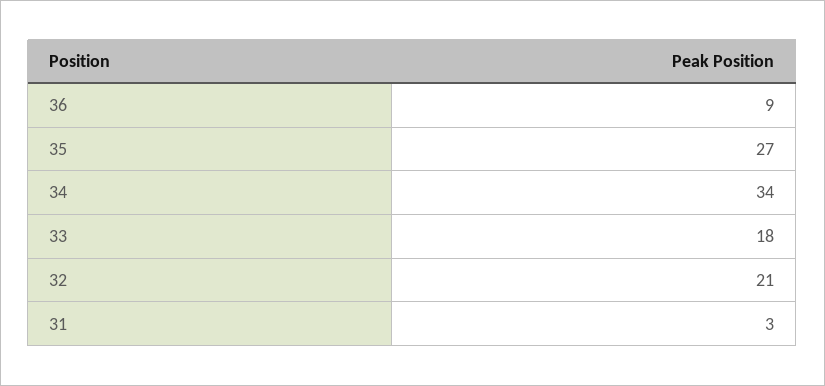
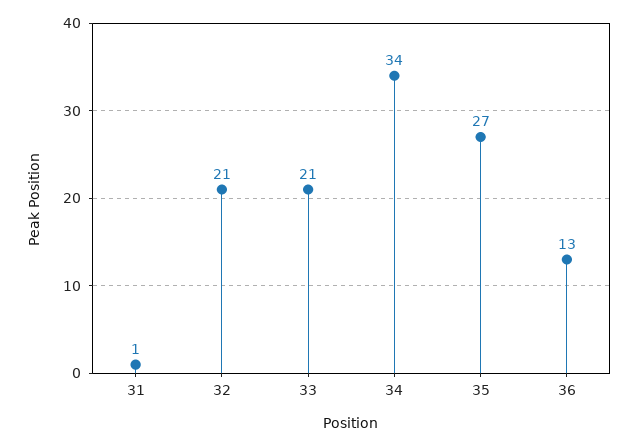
  {
-   "36": 9,
+   "36": 13,
    "35": 27,
    "34": 34,
-   "33": 18,
+   "33": 21,
    "32": 21,
-   "31": 3
+   "31": 1
  }

